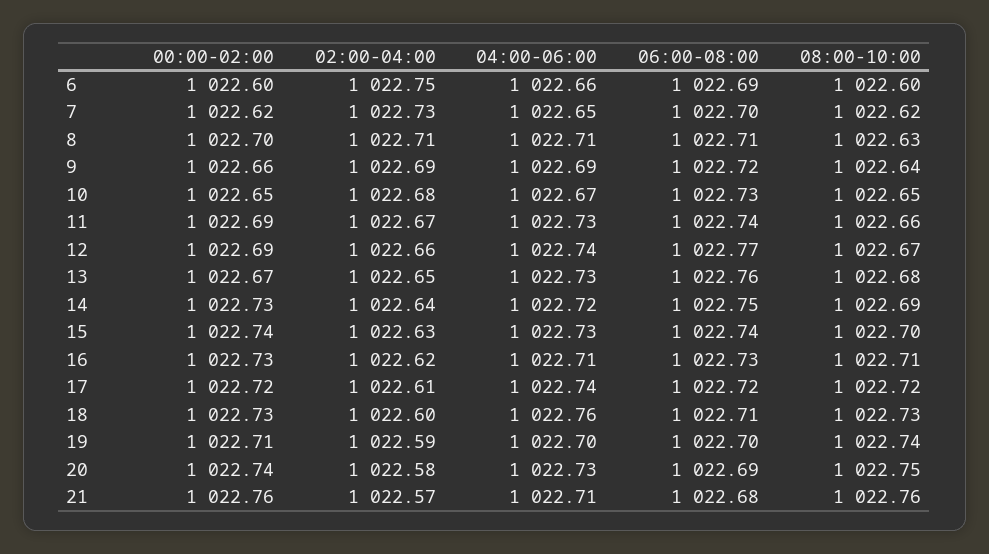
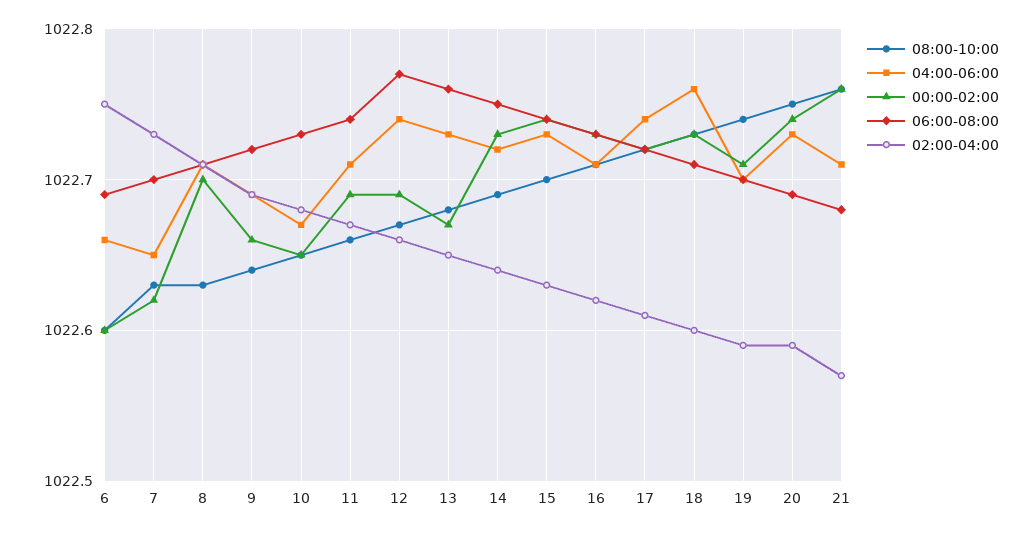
  {
    "00:00-02:00": {
      "6": 1022.6,
      "7": 1022.62,
      "8": 1022.7,
      "9": 1022.66,
      "10": 1022.65,
      "11": 1022.69,
      "12": 1022.69,
      "13": 1022.67,
      "14": 1022.73,
      "15": 1022.74,
      "16": 1022.73,
      "17": 1022.72,
      "18": 1022.73,
      "19": 1022.71,
      "20": 1022.74,
      "21": 1022.76
    },
    "02:00-04:00": {
      "6": 1022.75,
      "7": 1022.73,
      "8": 1022.71,
      "9": 1022.69,
      "10": 1022.68,
      "11": 1022.67,
      "12": 1022.66,
      "13": 1022.65,
      "14": 1022.64,
      "15": 1022.63,
      "16": 1022.62,
      "17": 1022.61,
      "18": 1022.6,
      "19": 1022.59,
-     "20": 1022.58,
+     "20": 1022.59,
      "21": 1022.57
    },
    "04:00-06:00": {
      "6": 1022.66,
      "7": 1022.65,
      "8": 1022.71,
      "9": 1022.69,
      "10": 1022.67,
-     "11": 1022.73,
+     "11": 1022.71,
      "12": 1022.74,
      "13": 1022.73,
      "14": 1022.72,
      "15": 1022.73,
      "16": 1022.71,
      "17": 1022.74,
      "18": 1022.76,
      "19": 1022.7,
      "20": 1022.73,
      "21": 1022.71
    },
    "06:00-08:00": {
      "6": 1022.69,
      "7": 1022.7,
      "8": 1022.71,
      "9": 1022.72,
      "10": 1022.73,
      "11": 1022.74,
      "12": 1022.77,
      "13": 1022.76,
      "14": 1022.75,
      "15": 1022.74,
      "16": 1022.73,
      "17": 1022.72,
      "18": 1022.71,
      "19": 1022.7,
      "20": 1022.69,
      "21": 1022.68
    },
    "08:00-10:00": {
      "6": 1022.6,
-     "7": 1022.62,
+     "7": 1022.63,
      "8": 1022.63,
      "9": 1022.64,
      "10": 1022.65,
      "11": 1022.66,
      "12": 1022.67,
      "13": 1022.68,
      "14": 1022.69,
      "15": 1022.7,
      "16": 1022.71,
      "17": 1022.72,
      "18": 1022.73,
      "19": 1022.74,
      "20": 1022.75,
      "21": 1022.76
    }
  }

